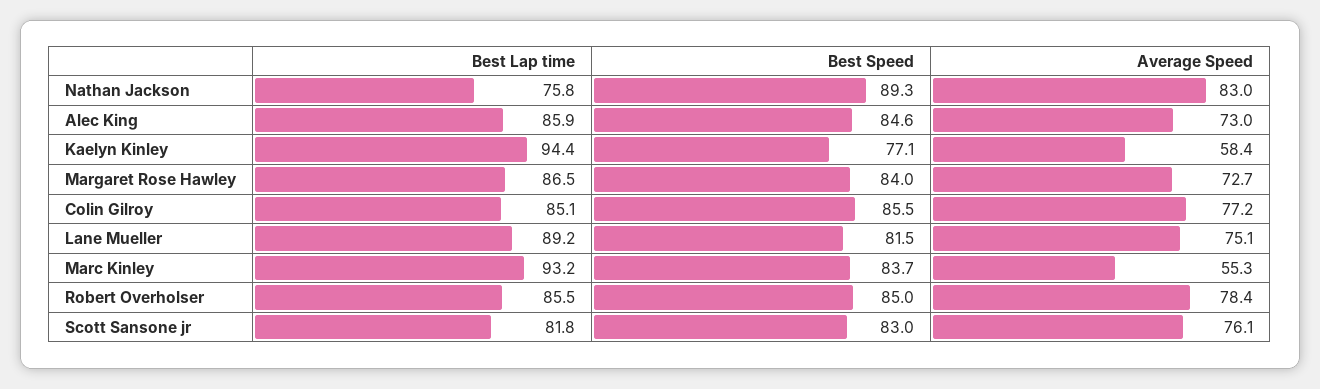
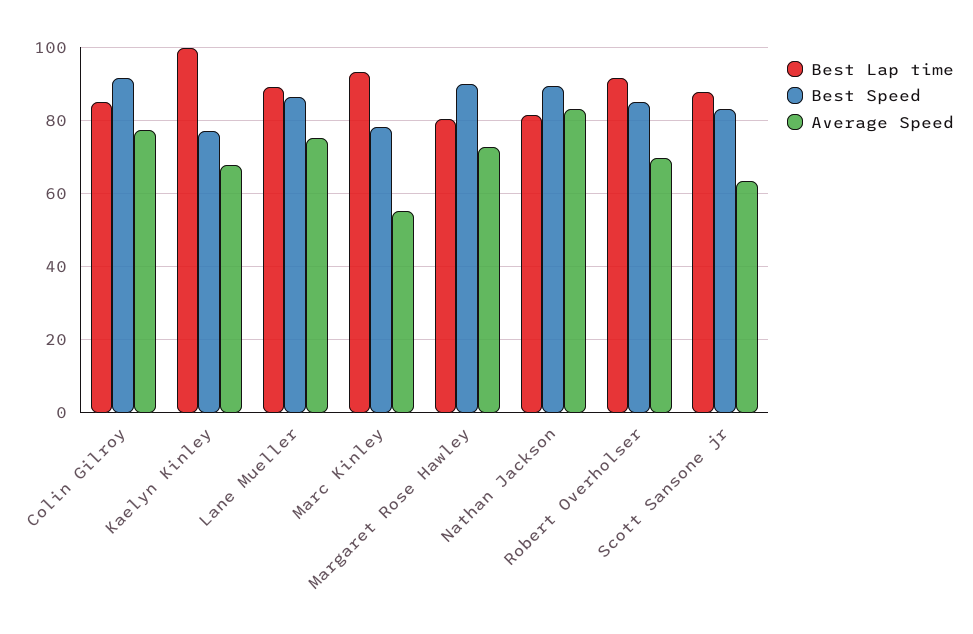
  {
    "Best Lap time": {
-     "Nathan Jackson": 75.8,
+     "Nathan Jackson": 82,
-     "Alec King": 85.9,
-     "Kaelyn Kinley": 94.4,
+     "Kaelyn Kinley": 100,
-     "Margaret Rose Hawley": 86.5,
+     "Margaret Rose Hawley": 80,
      "Colin Gilroy": 85.1,
      "Lane Mueller": 89.2,
      "Marc Kinley": 93.2,
-     "Robert Overholser": 85.5,
+     "Robert Overholser": 92,
-     "Scott Sansone jr": 81.8
+     "Scott Sansone jr": 88
    },
    "Best Speed": {
      "Nathan Jackson": 89.3,
-     "Alec King": 84.6,
      "Kaelyn Kinley": 77.1,
-     "Margaret Rose Hawley": 84,
+     "Margaret Rose Hawley": 90,
-     "Colin Gilroy": 85.5,
+     "Colin Gilroy": 92,
-     "Lane Mueller": 81.5,
+     "Lane Mueller": 86,
-     "Marc Kinley": 83.7,
+     "Marc Kinley": 78,
      "Robert Overholser": 85,
      "Scott Sansone jr": 83
    },
    "Average Speed": {
      "Nathan Jackson": 83,
-     "Alec King": 73,
-     "Kaelyn Kinley": 58.4,
+     "Kaelyn Kinley": 68,
      "Margaret Rose Hawley": 72.7,
      "Colin Gilroy": 77.2,
      "Lane Mueller": 75.1,
      "Marc Kinley": 55.3,
-     "Robert Overholser": 78.4,
+     "Robert Overholser": 70,
-     "Scott Sansone jr": 76.1
+     "Scott Sansone jr": 64
    }
  }

